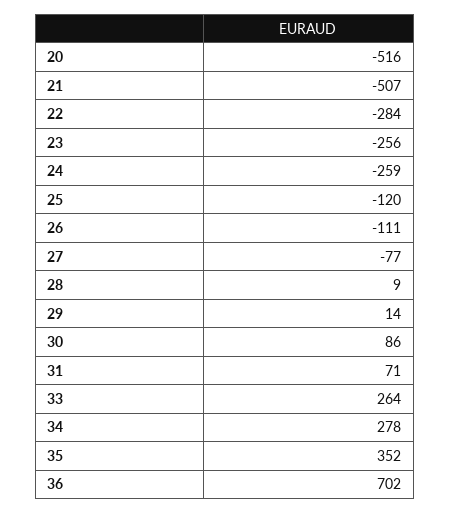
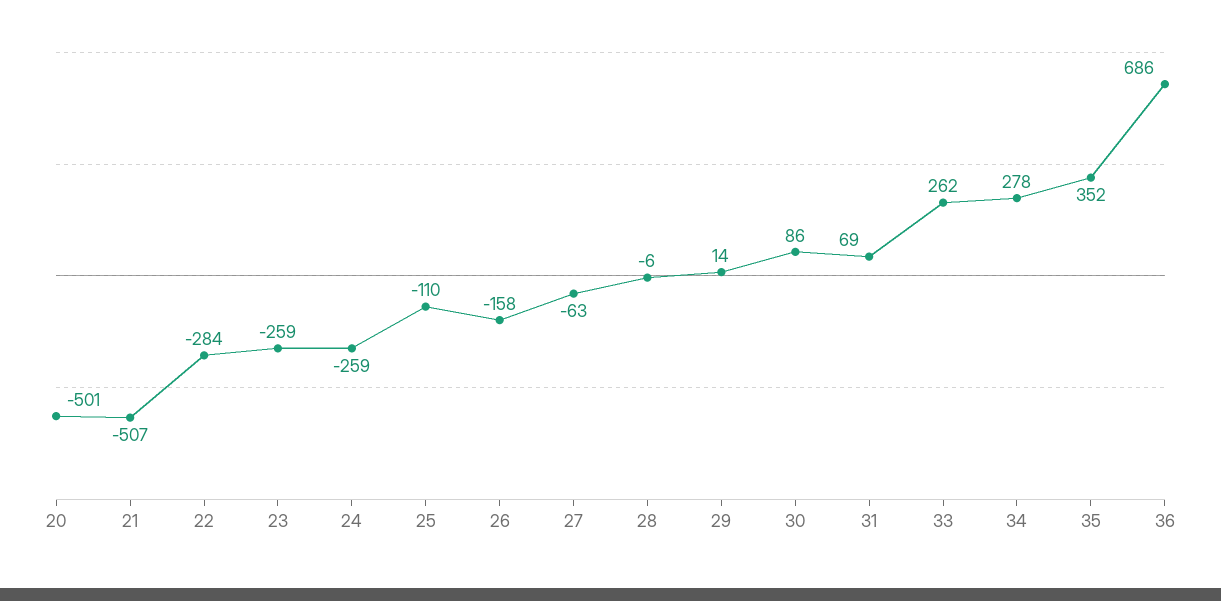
  {
-   "20": -516,
+   "20": -501,
    "21": -507,
    "22": -284,
-   "23": -256,
+   "23": -259,
    "24": -259,
-   "25": -120,
+   "25": -110,
-   "26": -111,
+   "26": -158,
-   "27": -77,
+   "27": -63,
-   "28": 9,
+   "28": -6,
    "29": 14,
    "30": 86,
-   "31": 71,
+   "31": 69,
-   "33": 264,
+   "33": 262,
    "34": 278,
    "35": 352,
-   "36": 702
+   "36": 686
  }

